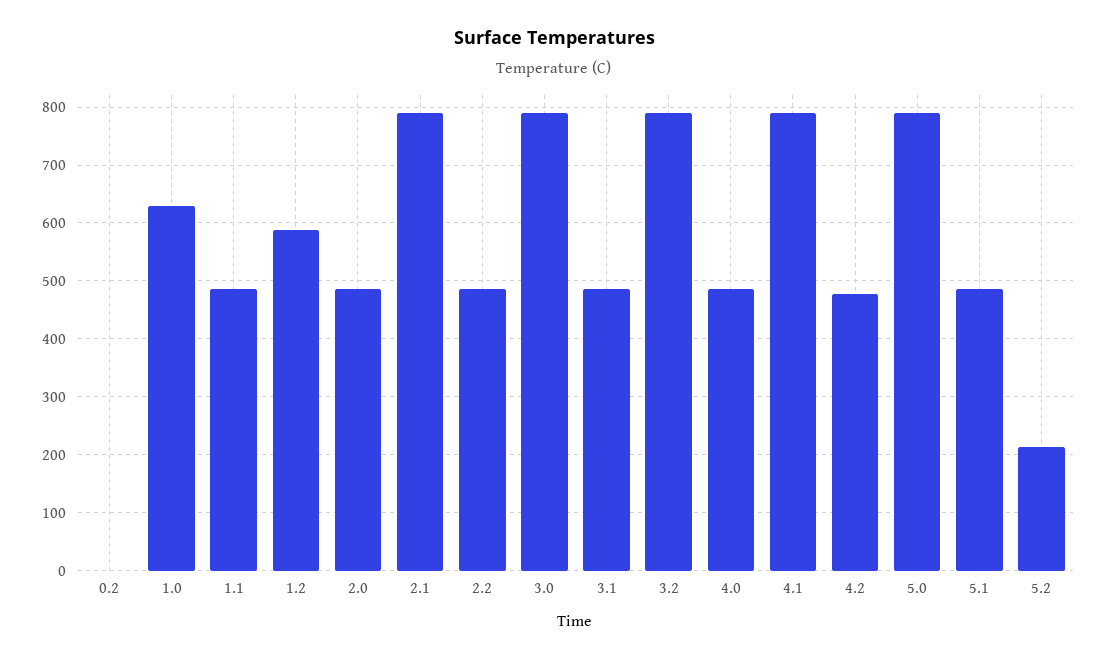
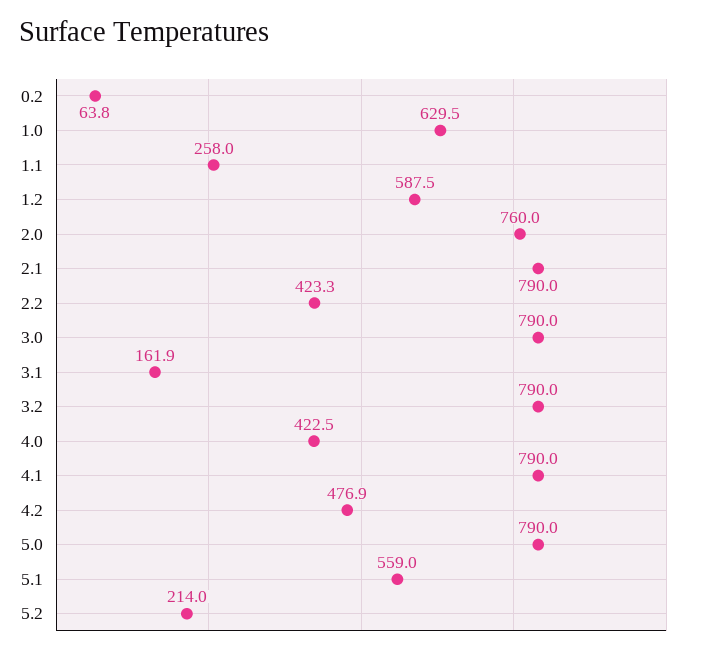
  {
-   "0.2": 0,
+   "0.2": 63.8,
    "1.0": 629.5,
-   "1.1": 480,
+   "1.1": 258,
    "1.2": 587.5,
-   "2.0": 480,
+   "2.0": 760,
    "2.1": 790,
-   "2.2": 480,
+   "2.2": 423.3,
    "3.0": 790,
-   "3.1": 480,
+   "3.1": 161.9,
    "3.2": 790,
-   "4.0": 480,
+   "4.0": 422.5,
    "4.1": 790,
    "4.2": 476.9,
    "5.0": 790,
-   "5.1": 480,
+   "5.1": 559,
    "5.2": 214
  }

